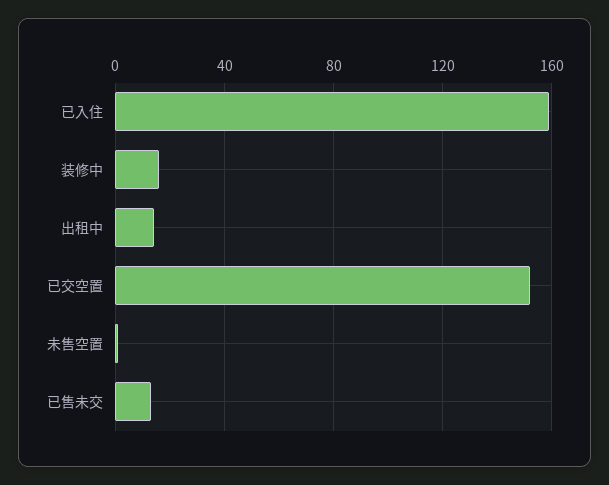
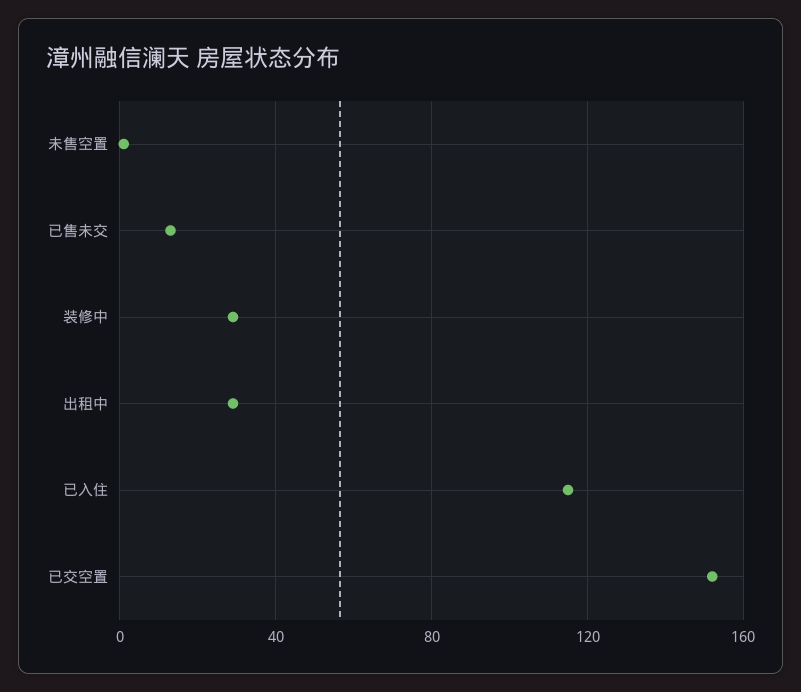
  {
-   "已入住": 160,
+   "已入住": 115,
-   "装修中": 15,
+   "装修中": 30,
-   "出租中": 15,
+   "出租中": 30,
    "已交空置": 150,
    "未售空置": 0,
    "已售未交": 15
  }

